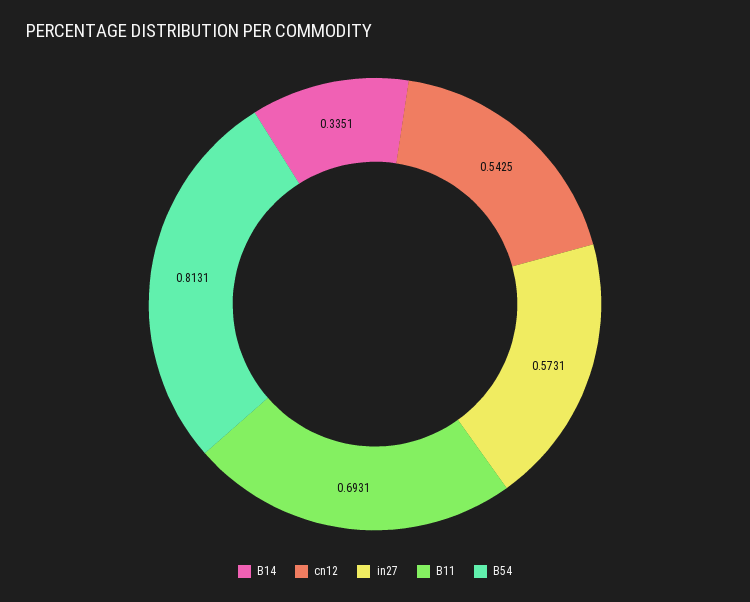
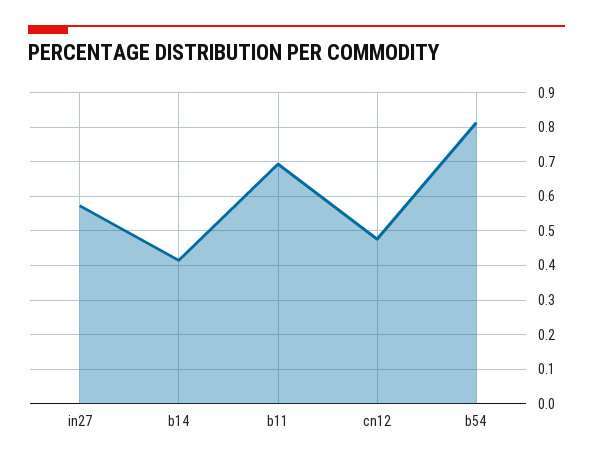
  {
-   "B14": 0.3351,
+   "B14": 0.42,
-   "cn12": 0.5425,
+   "cn12": 0.48,
    "in27": 0.5731,
    "B11": 0.6931,
    "B54": 0.8131
  }

